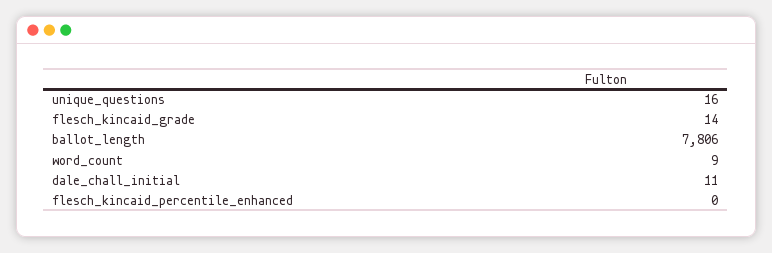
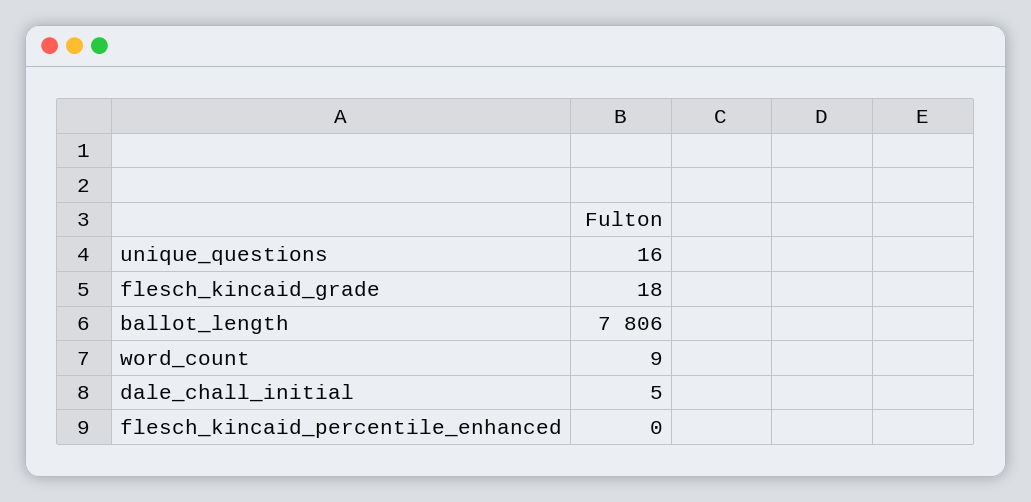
  {
    "unique_questions": 16,
-   "flesch_kincaid_grade": 14,
+   "flesch_kincaid_grade": 18,
    "ballot_length": 7806,
    "word_count": 9,
-   "dale_chall_initial": 11,
+   "dale_chall_initial": 5,
    "flesch_kincaid_percentile_enhanced": 0
  }

